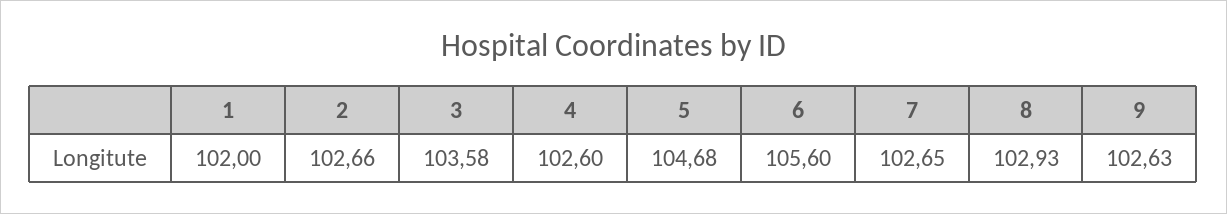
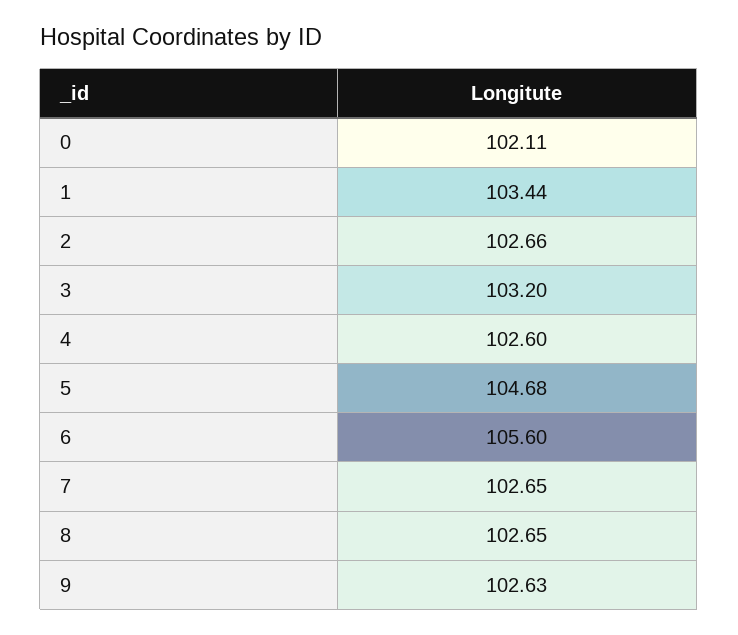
  {
-   "1": 102,
+   "1": 103.44,
    "2": 102.66,
-   "3": 103.58,
+   "3": 103.2,
    "4": 102.6,
    "5": 104.68,
    "6": 105.6,
    "7": 102.65,
-   "8": 102.93,
+   "8": 102.65,
-   "9": 102.63
+   "9": 102.63,
+   "0": 102.11
  }

